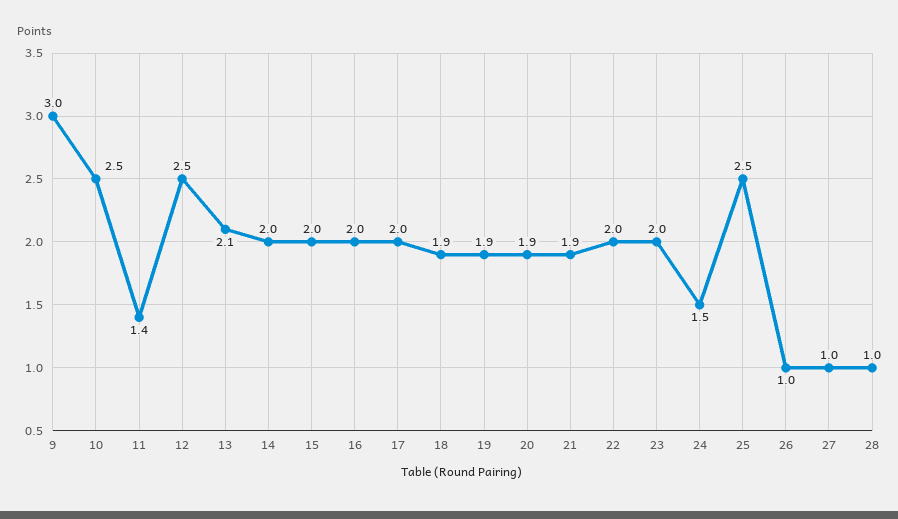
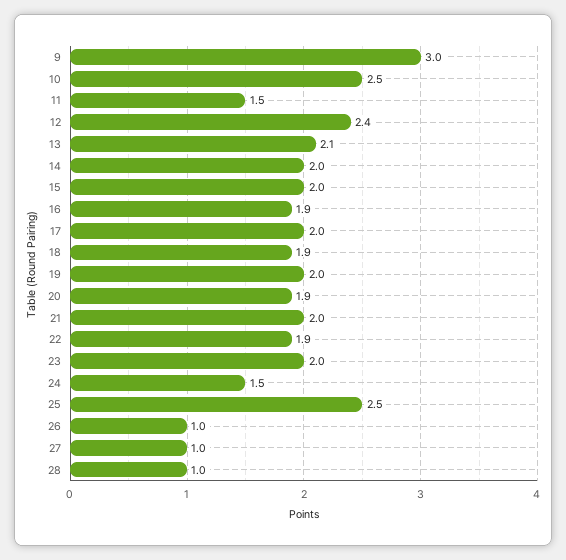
  {
    "9": 3,
    "10": 2.5,
-   "11": 1.4,
+   "11": 1.5,
-   "12": 2.5,
+   "12": 2.4,
    "13": 2.1,
    "14": 2,
    "15": 2,
-   "16": 2,
+   "16": 1.9,
    "17": 2,
    "18": 1.9,
-   "19": 1.9,
+   "19": 2,
    "20": 1.9,
-   "21": 1.9,
+   "21": 2,
-   "22": 2,
+   "22": 1.9,
    "23": 2,
    "24": 1.5,
    "25": 2.5,
    "26": 1,
    "27": 1,
    "28": 1
  }

